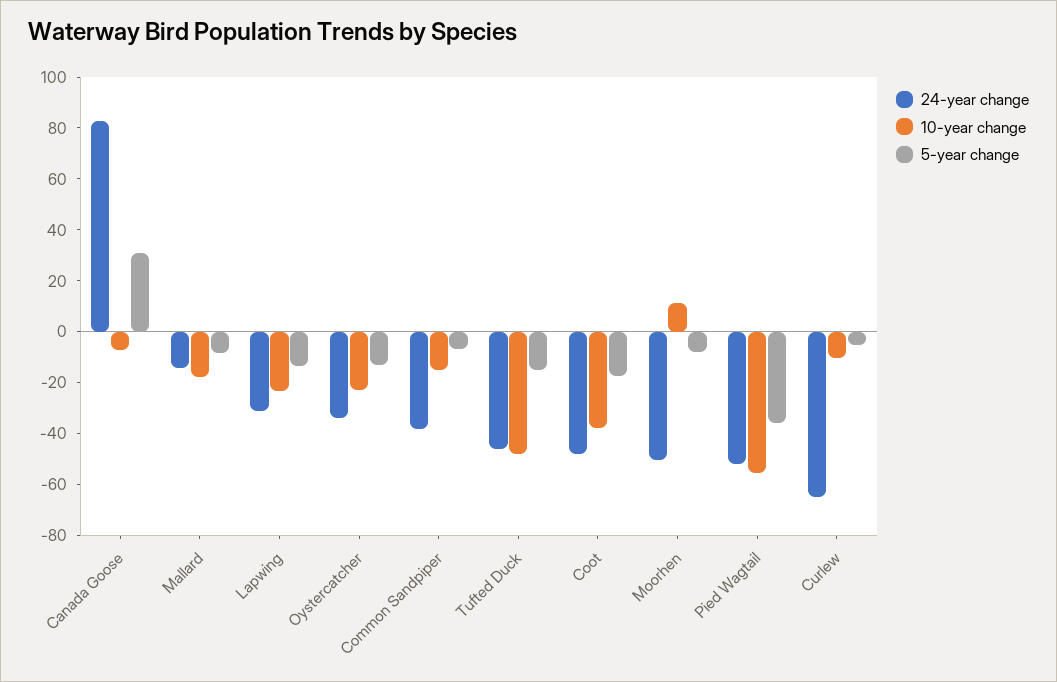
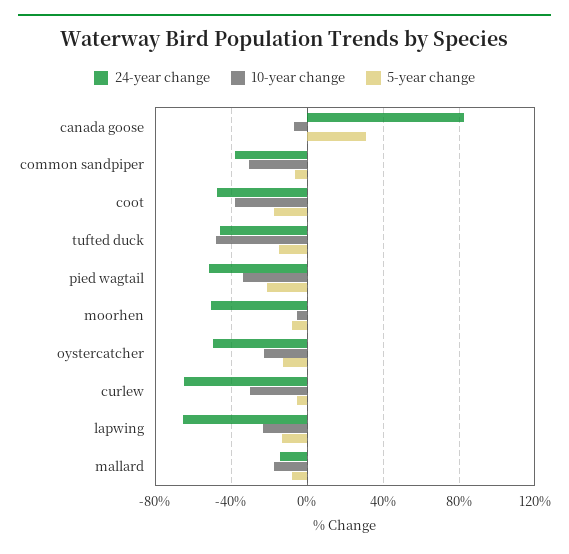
  {
    "24-year change": {
      "Canada Goose": 85,
      "Mallard": -15,
-     "Lapwing": -30,
+     "Lapwing": -65,
-     "Oystercatcher": -35,
+     "Oystercatcher": -50,
      "Common Sandpiper": -40,
      "Tufted Duck": -45,
      "Coot": -50,
      "Moorhen": -50,
      "Pied Wagtail": -50,
      "Curlew": -65
    },
    "10-year change": {
      "Canada Goose": -5,
      "Mallard": -20,
      "Lapwing": -25,
      "Oystercatcher": -25,
-     "Common Sandpiper": -15,
+     "Common Sandpiper": -30,
      "Tufted Duck": -50,
      "Coot": -40,
-     "Moorhen": 10,
+     "Moorhen": -5,
-     "Pied Wagtail": -55,
+     "Pied Wagtail": -35,
-     "Curlew": -10
+     "Curlew": -30
    },
    "5-year change": {
      "Canada Goose": 30,
      "Mallard": -10,
      "Lapwing": -15,
      "Oystercatcher": -15,
      "Common Sandpiper": -5,
      "Tufted Duck": -15,
      "Coot": -20,
      "Moorhen": -10,
-     "Pied Wagtail": -35,
+     "Pied Wagtail": -20,
      "Curlew": -5
    }
  }

